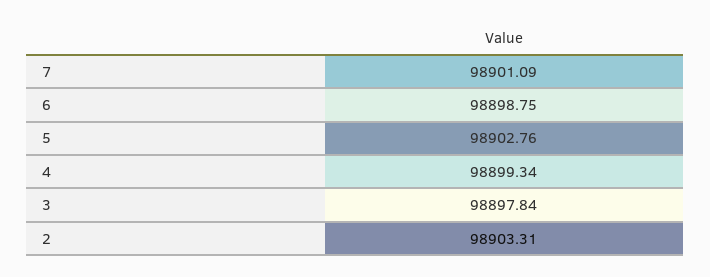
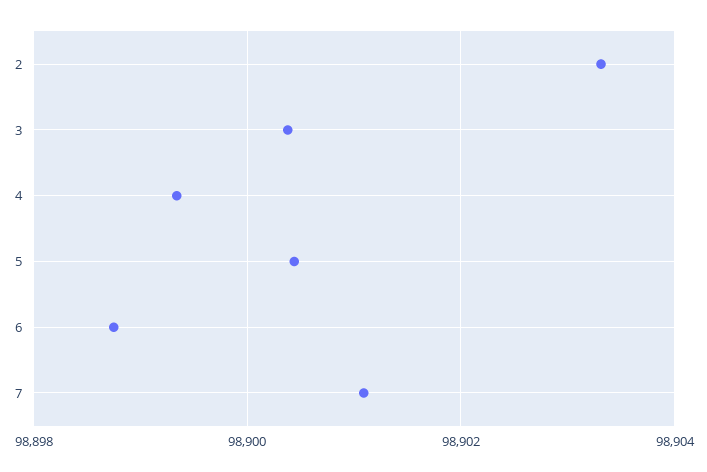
  {
    "7": 98901.09,
    "6": 98898.75,
-   "5": 98902.76,
+   "5": 98900.4,
    "4": 98899.34,
-   "3": 98897.84,
+   "3": 98900.4,
    "2": 98903.31
  }

